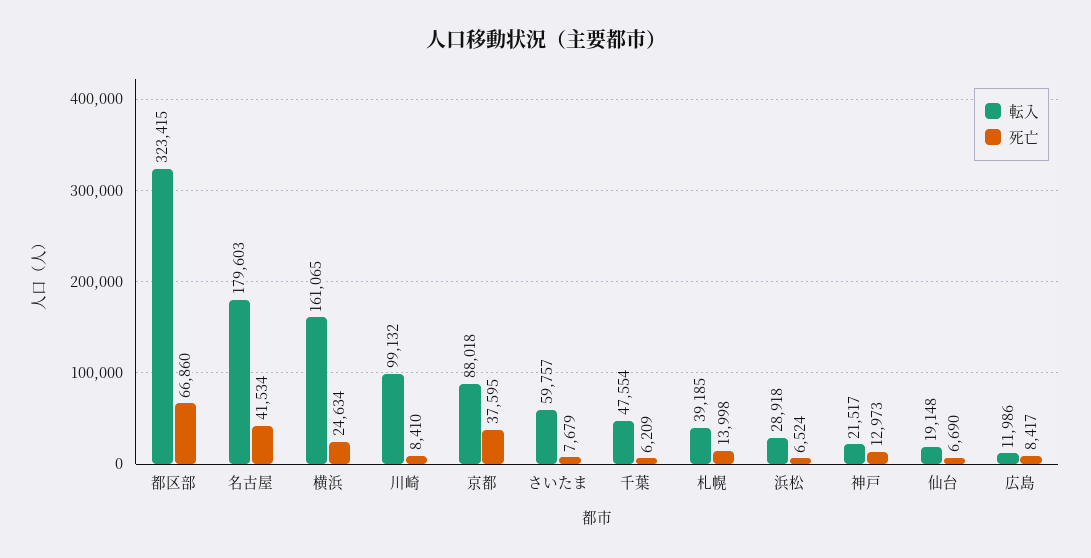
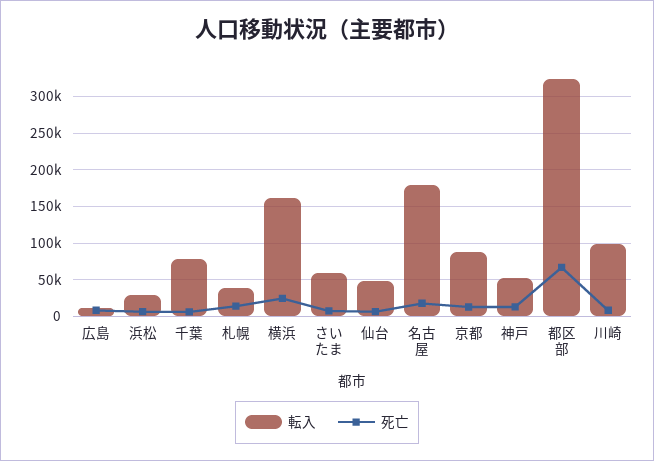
  {
    "転入": {
      "都区部": 323415,
      "名古屋": 179603,
      "横浜": 161065,
      "川崎": 99132,
      "京都": 88018,
      "さいたま": 59757,
-     "千葉": 47554,
+     "千葉": 80000,
      "札幌": 39185,
      "浜松": 28918,
-     "神戸": 21517,
+     "神戸": 50000,
-     "仙台": 19148,
+     "仙台": 50000,
      "広島": 11986
    },
    "死亡": {
      "都区部": 66860,
-     "名古屋": 41534,
+     "名古屋": 20000,
      "横浜": 24634,
      "川崎": 8410,
-     "京都": 37595,
+     "京都": 10000,
      "さいたま": 7679,
      "千葉": 6209,
      "札幌": 13998,
      "浜松": 6524,
      "神戸": 12973,
      "仙台": 6690,
      "広島": 8417
    }
  }

